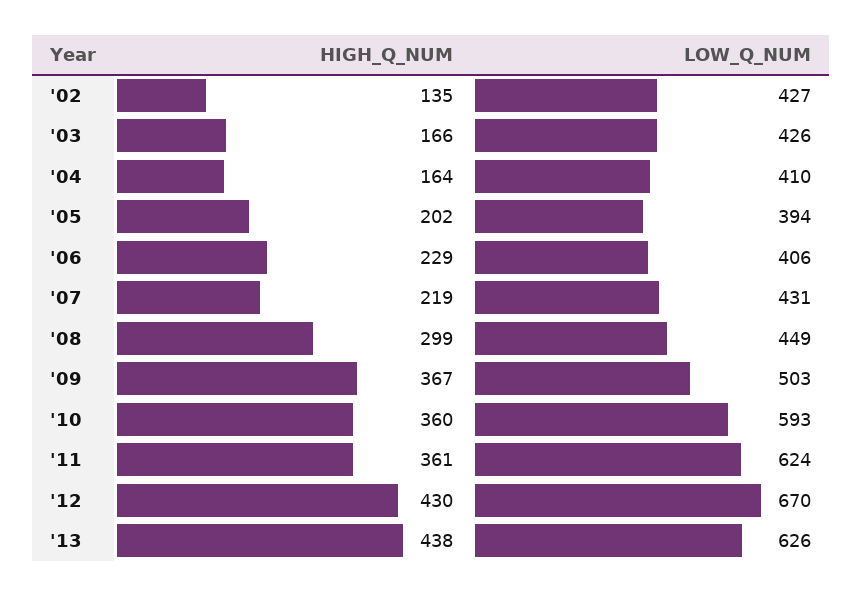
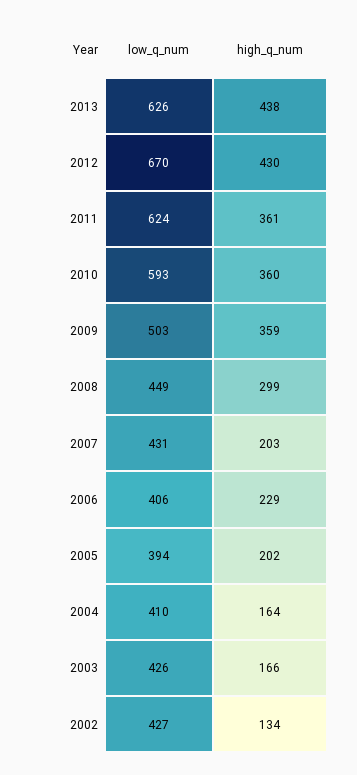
  {
    "HIGH_Q_NUM": {
-     "'02": 135,
+     "'02": 134,
      "'03": 166,
      "'04": 164,
      "'05": 202,
      "'06": 229,
-     "'07": 219,
+     "'07": 203,
      "'08": 299,
-     "'09": 367,
+     "'09": 359,
      "'10": 360,
      "'11": 361,
      "'12": 430,
      "'13": 438
    },
    "LOW_Q_NUM": {
      "'02": 427,
      "'03": 426,
      "'04": 410,
      "'05": 394,
      "'06": 406,
      "'07": 431,
      "'08": 449,
      "'09": 503,
      "'10": 593,
      "'11": 624,
      "'12": 670,
      "'13": 626
    }
  }

